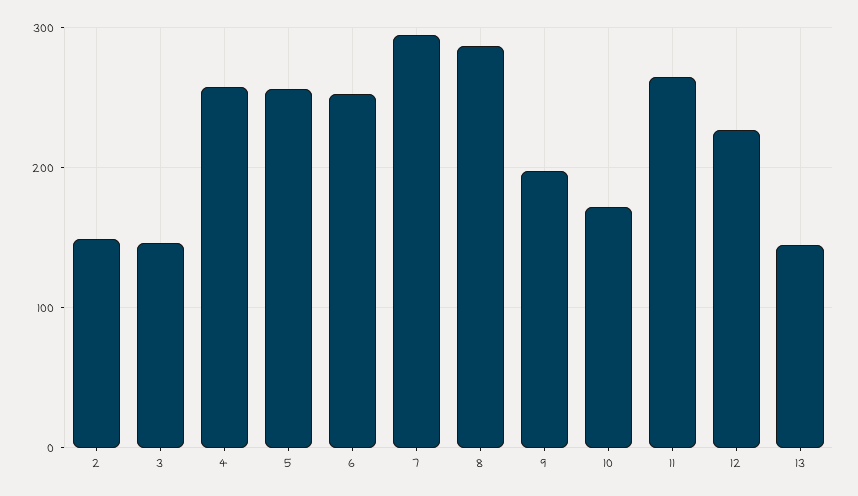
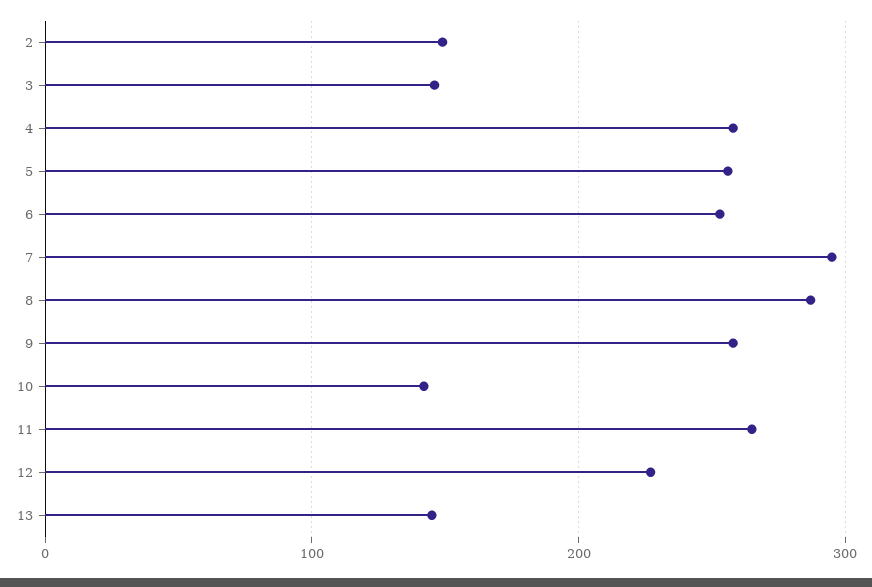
  {
    "2": 150,
    "3": 150,
    "4": 260,
    "5": 260,
    "6": 250,
    "7": 300,
    "8": 290,
-   "9": 200,
+   "9": 260,
-   "10": 170,
+   "10": 140,
    "11": 270,
    "12": 230,
    "13": 150
  }

